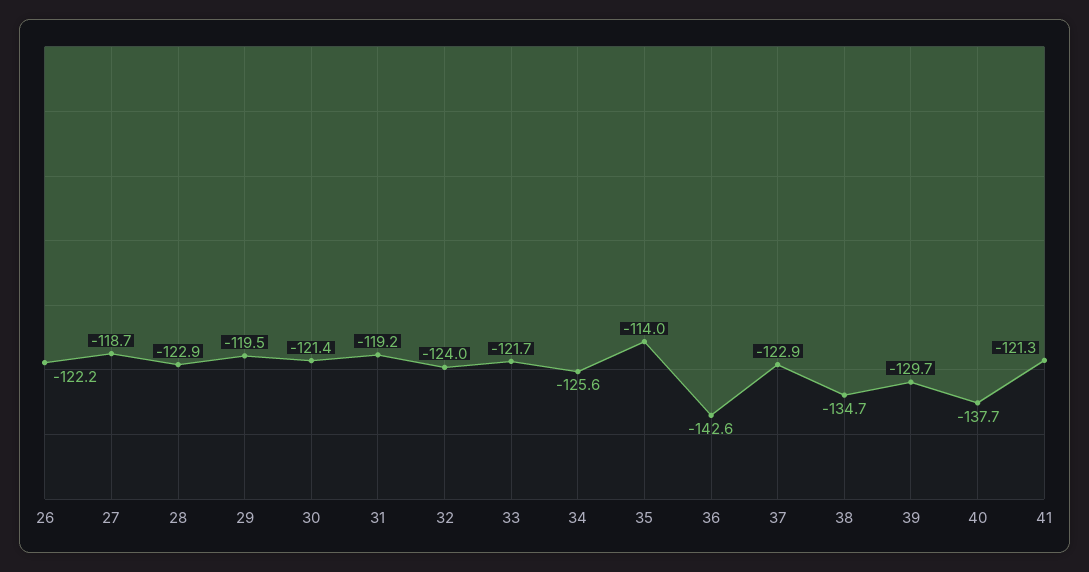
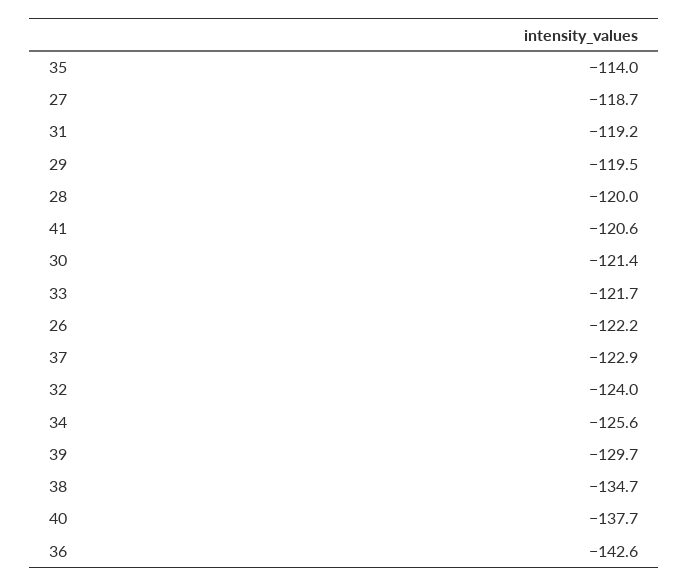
  {
    "26": -122.2,
    "27": -118.7,
-   "28": -122.9,
+   "28": -120,
    "29": -119.5,
    "30": -121.4,
    "31": -119.2,
    "32": -124,
    "33": -121.7,
    "34": -125.6,
    "35": -114,
    "36": -142.6,
    "37": -122.9,
    "38": -134.7,
    "39": -129.7,
    "40": -137.7,
-   "41": -121.3
+   "41": -120.6
  }

